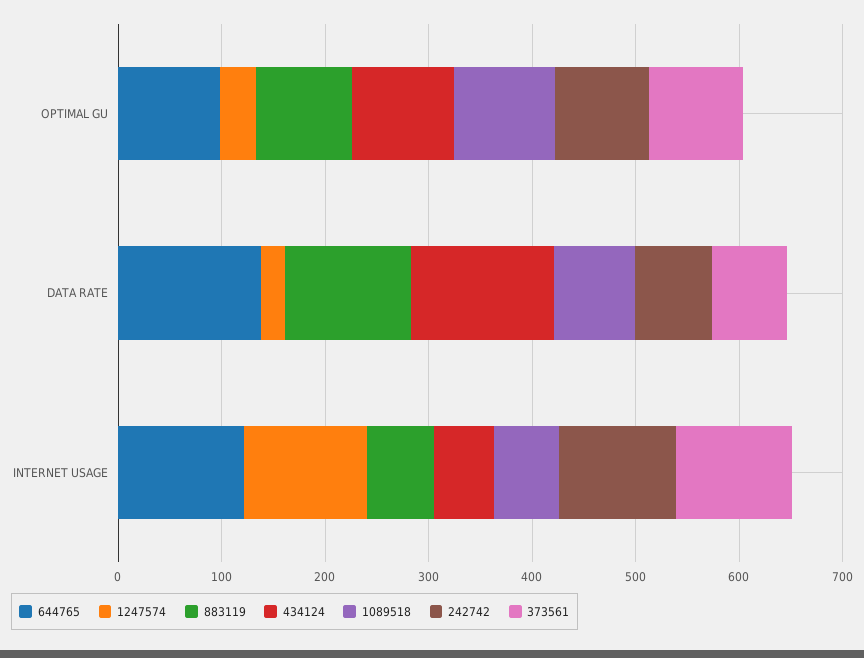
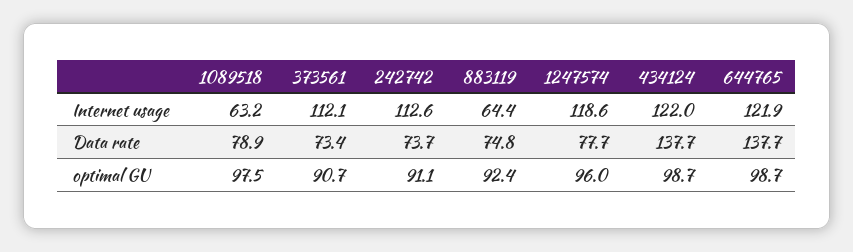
  {
    "644765": {
      "OPTIMAL GU": 98.7,
      "DATA RATE": 137.7,
      "INTERNET USAGE": 121.9
    },
    "1247574": {
-     "OPTIMAL GU": 40,
+     "OPTIMAL GU": 96,
-     "DATA RATE": 20,
+     "DATA RATE": 77.7,
      "INTERNET USAGE": 118.6
    },
    "883119": {
      "OPTIMAL GU": 92.4,
-     "DATA RATE": 120,
+     "DATA RATE": 74.8,
      "INTERNET USAGE": 64.4
    },
    "434124": {
      "OPTIMAL GU": 98.7,
      "DATA RATE": 137.7,
-     "INTERNET USAGE": 60
+     "INTERNET USAGE": 122
    },
    "1089518": {
      "OPTIMAL GU": 97.5,
      "DATA RATE": 78.9,
      "INTERNET USAGE": 63.2
    },
    "242742": {
      "OPTIMAL GU": 91.1,
      "DATA RATE": 73.7,
      "INTERNET USAGE": 112.6
    },
    "373561": {
      "OPTIMAL GU": 90.7,
      "DATA RATE": 73.4,
      "INTERNET USAGE": 112.1
    }
  }

